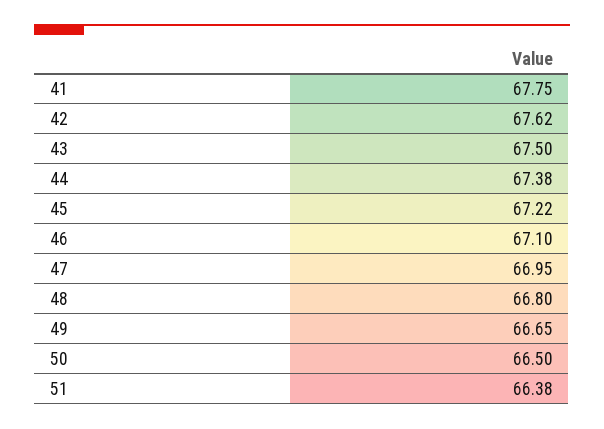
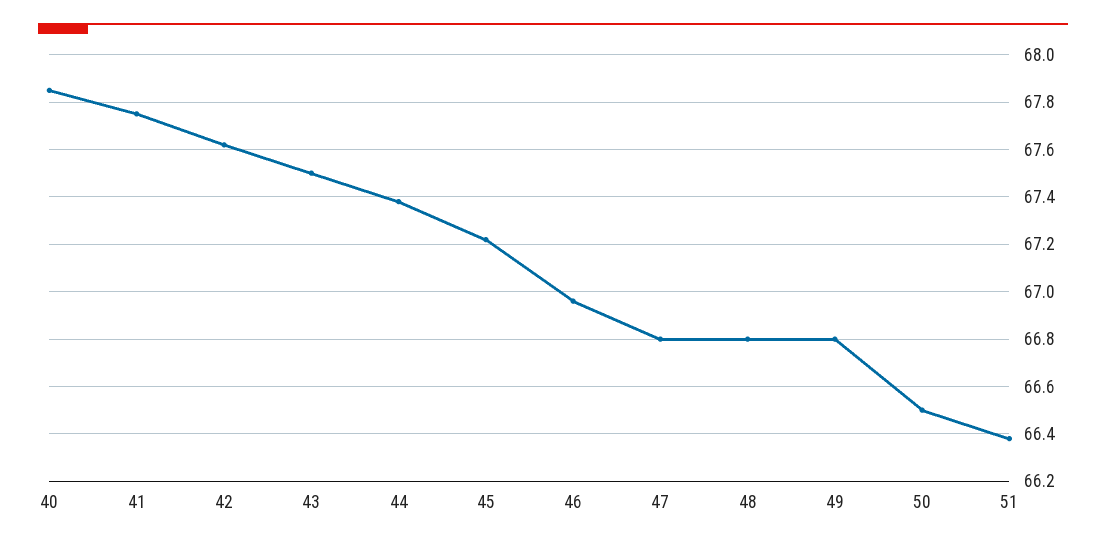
  {
    "41": 67.75,
    "42": 67.62,
    "43": 67.5,
    "44": 67.38,
    "45": 67.22,
-   "46": 67.1,
+   "46": 66.95,
-   "47": 66.95,
+   "47": 66.8,
    "48": 66.8,
-   "49": 66.65,
+   "49": 66.8,
    "50": 66.5,
-   "51": 66.38
+   "51": 66.38,
+   "40": 67.85
  }

